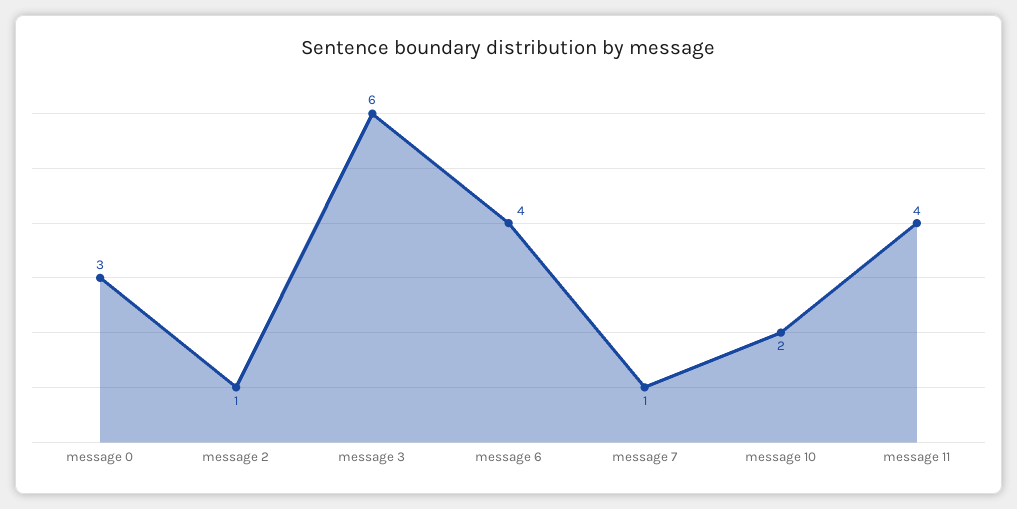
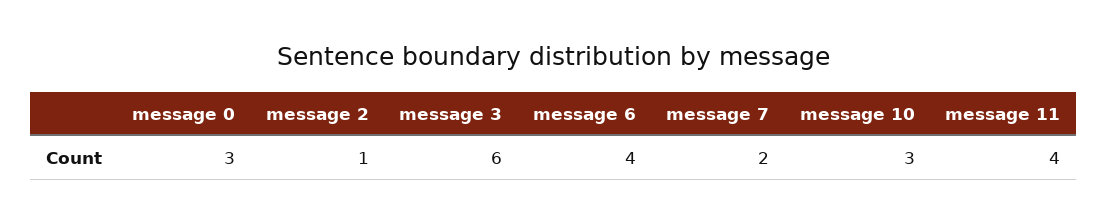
  {
    "message 0": 3,
    "message 2": 1,
    "message 3": 6,
    "message 6": 4,
-   "message 7": 1,
+   "message 7": 2,
-   "message 10": 2,
+   "message 10": 3,
    "message 11": 4
  }

